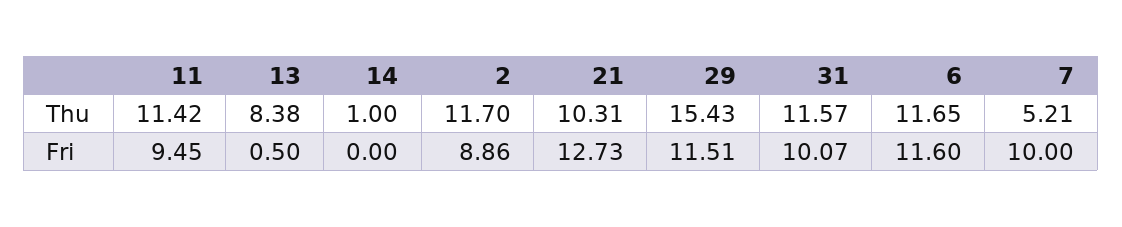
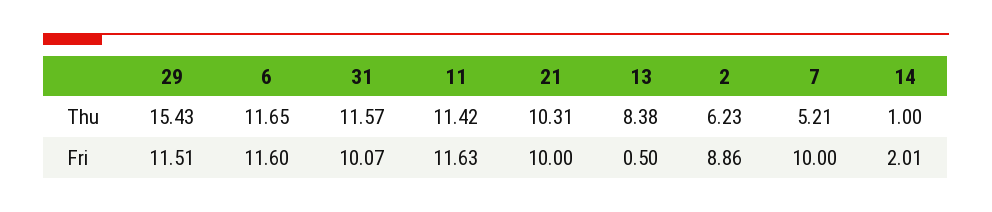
  {
    "11": {
      "Thu": 11.42,
-     "Fri": 9.45
+     "Fri": 11.63
    },
    "13": {
      "Thu": 8.38,
      "Fri": 0.5
    },
    "14": {
      "Thu": 1,
-     "Fri": 0
+     "Fri": 2.01
    },
    "2": {
-     "Thu": 11.7,
+     "Thu": 6.23,
      "Fri": 8.86
    },
    "21": {
      "Thu": 10.31,
-     "Fri": 12.73
+     "Fri": 10
    },
    "29": {
      "Thu": 15.43,
      "Fri": 11.51
    },
    "31": {
      "Thu": 11.57,
      "Fri": 10.07
    },
    "6": {
      "Thu": 11.65,
      "Fri": 11.6
    },
    "7": {
      "Thu": 5.21,
      "Fri": 10
    }
  }

